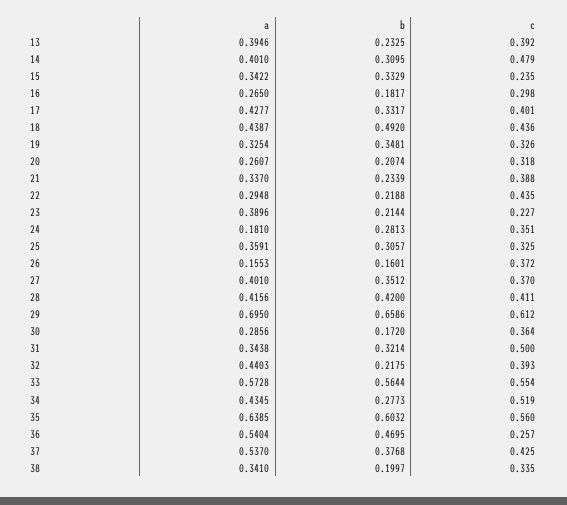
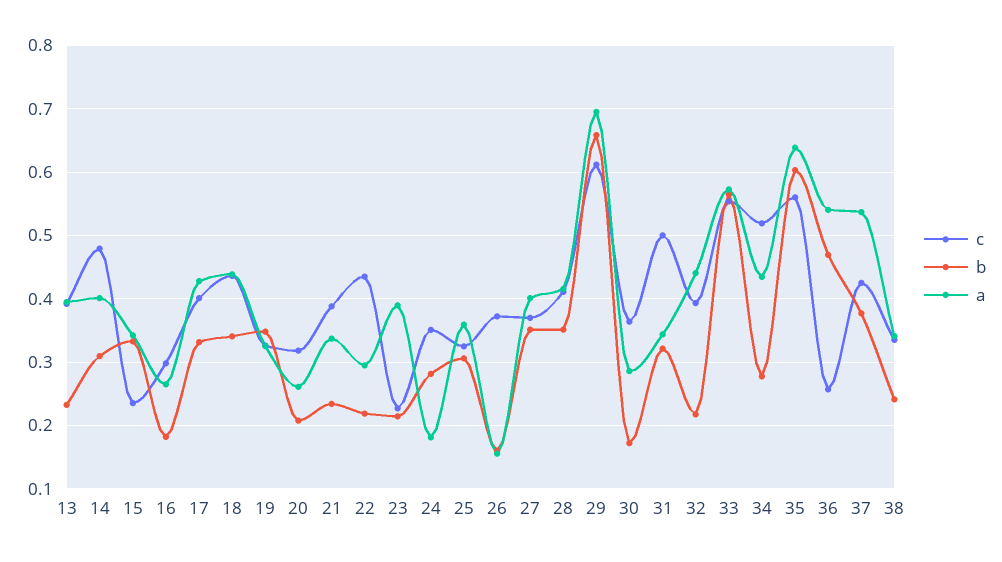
  {
    "a": {
      "13": 0.3946,
      "14": 0.401,
      "15": 0.3422,
      "16": 0.265,
      "17": 0.4277,
      "18": 0.4387,
      "19": 0.3254,
      "20": 0.2607,
      "21": 0.337,
      "22": 0.2948,
      "23": 0.3896,
      "24": 0.181,
      "25": 0.3591,
      "26": 0.1553,
      "27": 0.401,
      "28": 0.4156,
      "29": 0.695,
      "30": 0.2856,
      "31": 0.3438,
      "32": 0.4403,
      "33": 0.5728,
      "34": 0.4345,
      "35": 0.6385,
      "36": 0.5404,
      "37": 0.537,
      "38": 0.341
    },
    "b": {
      "13": 0.2325,
      "14": 0.3095,
      "15": 0.3329,
      "16": 0.1817,
      "17": 0.3317,
-     "18": 0.492,
+     "18": 0.34,
      "19": 0.3481,
      "20": 0.2074,
      "21": 0.2339,
      "22": 0.2188,
      "23": 0.2144,
      "24": 0.2813,
      "25": 0.3057,
      "26": 0.1601,
      "27": 0.3512,
-     "28": 0.42,
+     "28": 0.35,
      "29": 0.6586,
      "30": 0.172,
      "31": 0.3214,
      "32": 0.2175,
      "33": 0.5644,
      "34": 0.2773,
      "35": 0.6032,
      "36": 0.4695,
      "37": 0.3768,
-     "38": 0.1997
+     "38": 0.24
    },
    "c": {
      "13": 0.392,
      "14": 0.479,
      "15": 0.235,
      "16": 0.298,
      "17": 0.401,
      "18": 0.436,
      "19": 0.326,
      "20": 0.318,
      "21": 0.388,
      "22": 0.435,
      "23": 0.227,
      "24": 0.351,
      "25": 0.325,
      "26": 0.372,
      "27": 0.37,
      "28": 0.411,
      "29": 0.612,
      "30": 0.364,
      "31": 0.5,
      "32": 0.393,
      "33": 0.554,
      "34": 0.519,
      "35": 0.56,
      "36": 0.257,
      "37": 0.425,
      "38": 0.335
    }
  }

